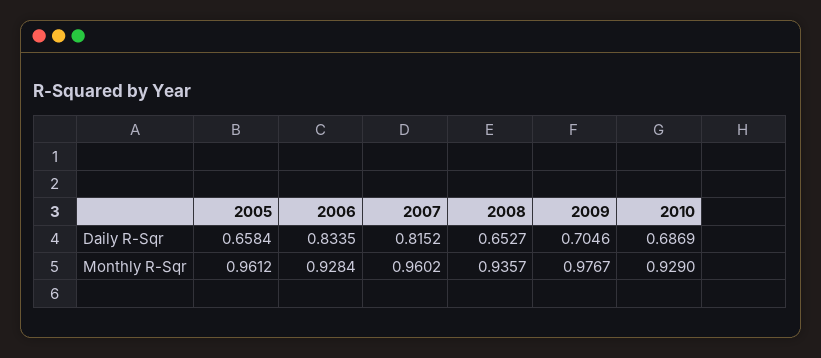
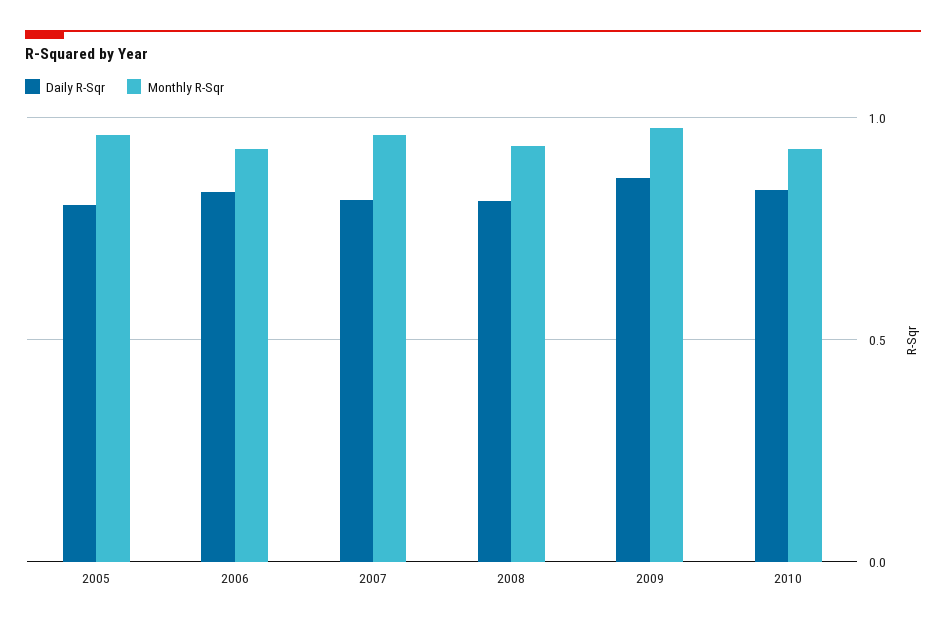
  {
    "Daily R-Sqr": {
-     "2005": 0.6584,
+     "2005": 0.8,
      "2006": 0.8335,
      "2007": 0.8152,
-     "2008": 0.6527,
+     "2008": 0.8,
-     "2009": 0.7046,
+     "2009": 0.85,
-     "2010": 0.6869
+     "2010": 0.85
    },
    "Monthly R-Sqr": {
      "2005": 0.9612,
      "2006": 0.9284,
      "2007": 0.9602,
      "2008": 0.9357,
      "2009": 0.9767,
      "2010": 0.929
    }
  }

